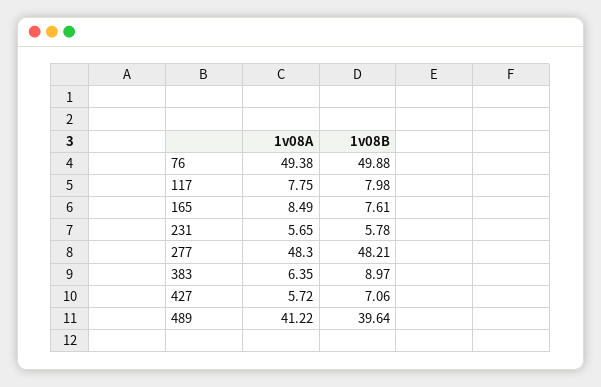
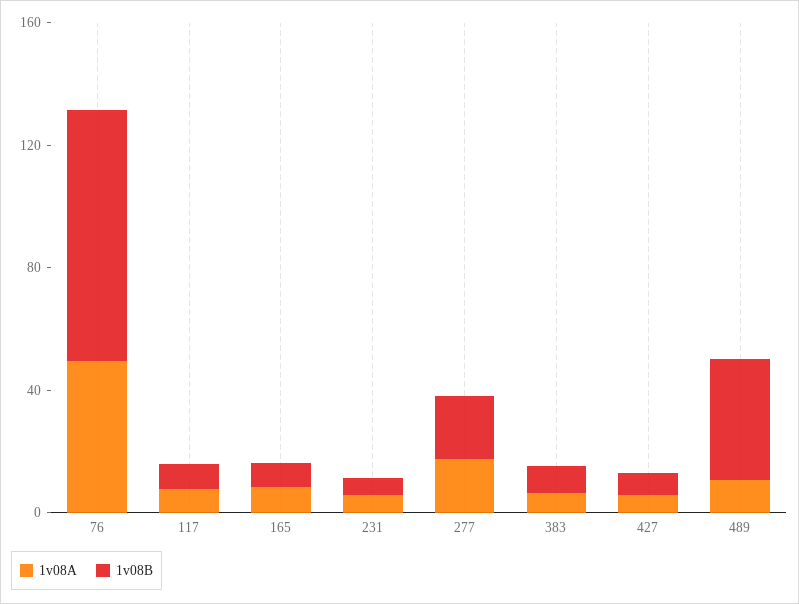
  {
    "1v08A": {
      "76": 49.38,
      "117": 7.75,
      "165": 8.49,
      "231": 5.65,
-     "277": 48.3,
+     "277": 20,
      "383": 6.35,
      "427": 5.72,
-     "489": 41.22
+     "489": 10
    },
    "1v08B": {
-     "76": 49.88,
+     "76": 80,
      "117": 7.98,
      "165": 7.61,
      "231": 5.78,
-     "277": 48.21,
+     "277": 20,
      "383": 8.97,
      "427": 7.06,
      "489": 39.64
    }
  }

